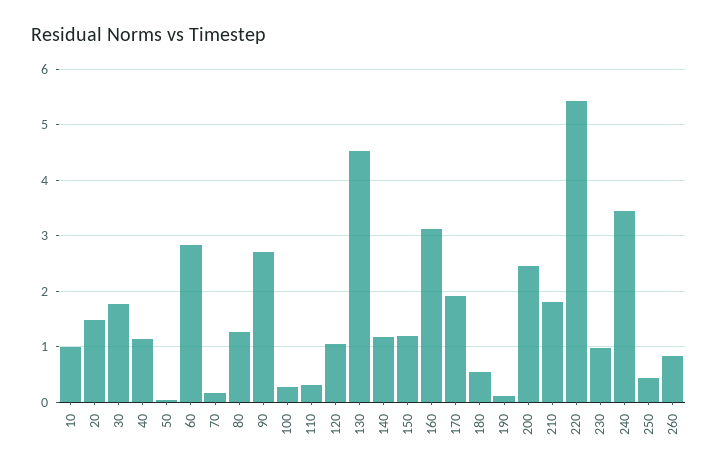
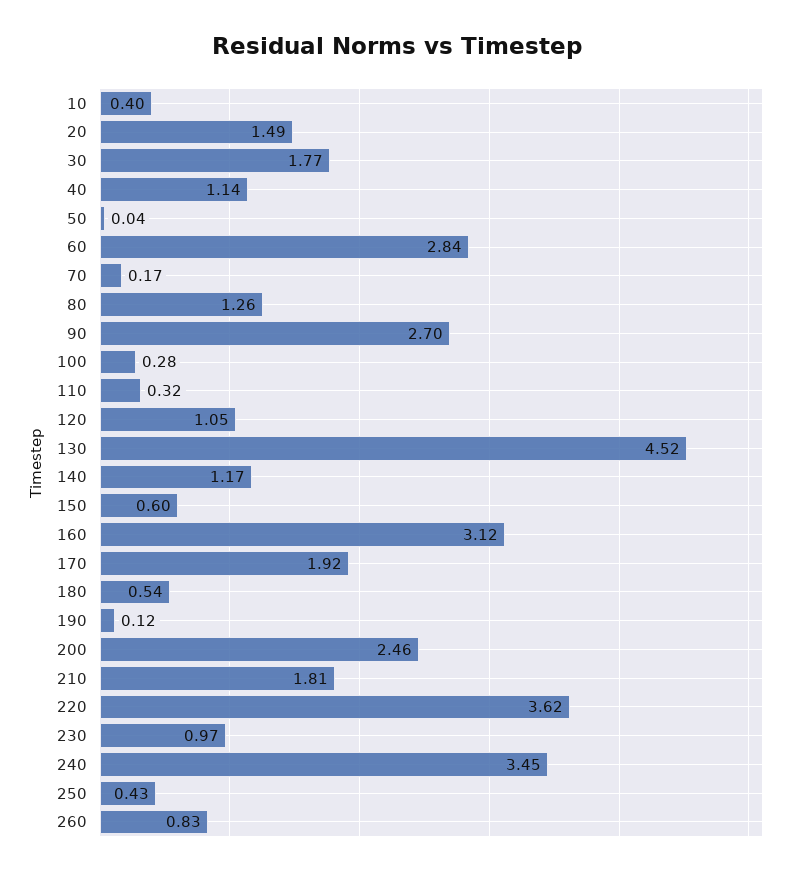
  {
-   "10": 1,
+   "10": 0.4,
    "20": 1.49,
    "30": 1.77,
    "40": 1.14,
    "50": 0.04,
    "60": 2.84,
    "70": 0.17,
    "80": 1.26,
    "90": 2.7,
    "100": 0.28,
    "110": 0.32,
    "120": 1.05,
    "130": 4.52,
    "140": 1.17,
-   "150": 1.2,
+   "150": 0.6,
    "160": 3.12,
    "170": 1.92,
    "180": 0.54,
    "190": 0.12,
    "200": 2.46,
    "210": 1.81,
-   "220": 5.4,
+   "220": 3.62,
    "230": 0.97,
    "240": 3.45,
    "250": 0.43,
    "260": 0.83
  }

